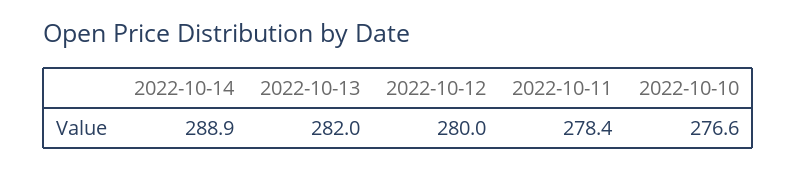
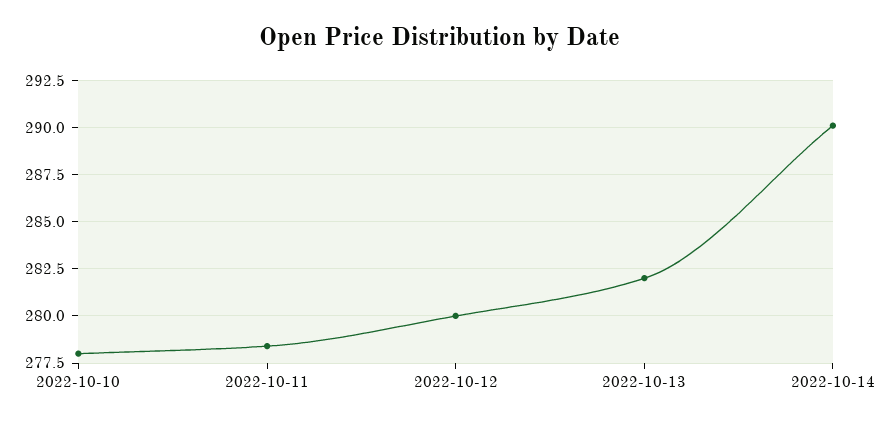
  {
-   "2022-10-14": 288.9,
+   "2022-10-14": 290,
    "2022-10-13": 282,
    "2022-10-12": 280,
    "2022-10-11": 278.4,
-   "2022-10-10": 276.6
+   "2022-10-10": 278
  }

